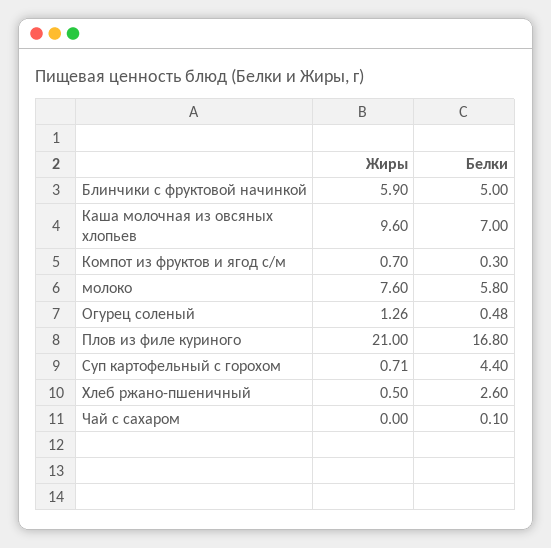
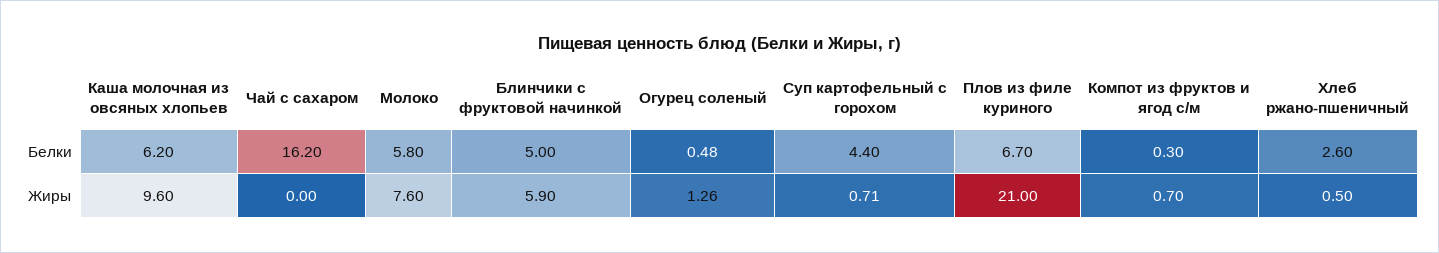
  {
    "Жиры": {
      "Блинчики с фруктовой начинкой": 5.9,
      "Каша молочная из овсяных хлопьев": 9.6,
      "Компот из фруктов и ягод с/м": 0.7,
      "молоко": 7.6,
      "Огурец соленый": 1.26,
      "Плов из филе куриного": 21,
      "Суп картофельный с горохом": 0.71,
      "Хлеб ржано-пшеничный": 0.5,
      "Чай с сахаром": 0
    },
    "Белки": {
      "Блинчики с фруктовой начинкой": 5,
-     "Каша молочная из овсяных хлопьев": 7,
+     "Каша молочная из овсяных хлопьев": 6.2,
      "Компот из фруктов и ягод с/м": 0.3,
      "молоко": 5.8,
      "Огурец соленый": 0.48,
-     "Плов из филе куриного": 16.8,
+     "Плов из филе куриного": 6.7,
      "Суп картофельный с горохом": 4.4,
      "Хлеб ржано-пшеничный": 2.6,
-     "Чай с сахаром": 0.1
+     "Чай с сахаром": 16.2
    }
  }

